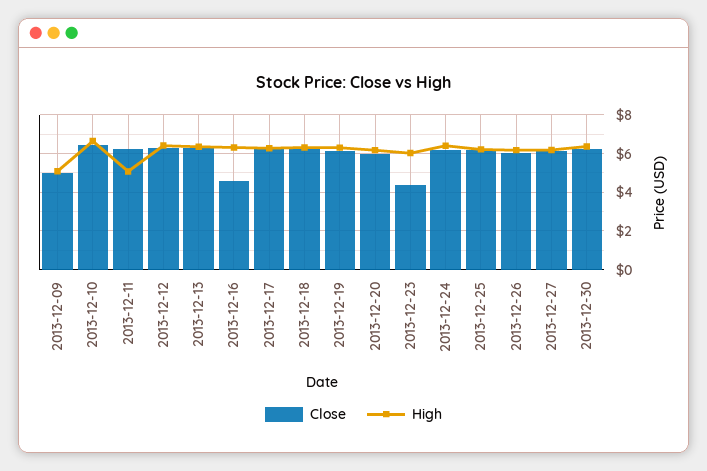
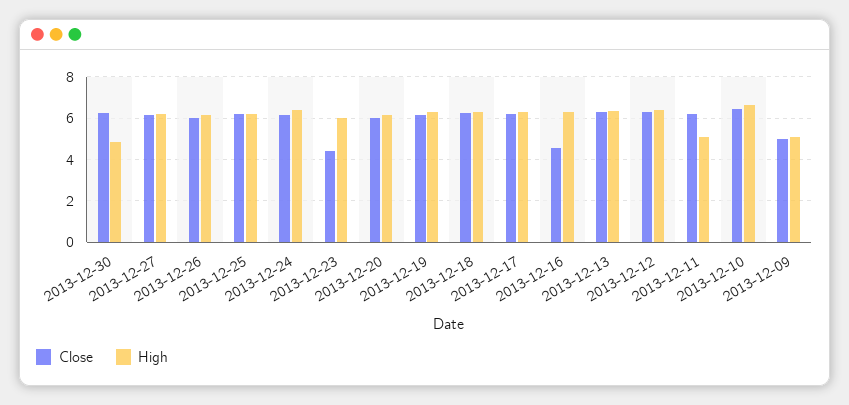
  {
    "Close": {
      "2013-12-09": 5,
      "2013-12-10": 6.5,
      "2013-12-11": 6,
      "2013-12-12": 6.5,
      "2013-12-13": 6.5,
      "2013-12-16": 4.5,
      "2013-12-17": 6,
      "2013-12-18": 6,
      "2013-12-19": 6,
      "2013-12-20": 6,
      "2013-12-23": 4.5,
      "2013-12-24": 6,
      "2013-12-25": 6,
      "2013-12-26": 6,
      "2013-12-27": 6,
      "2013-12-30": 6
    },
    "High": {
      "2013-12-09": 5,
      "2013-12-10": 6.5,
      "2013-12-11": 5,
      "2013-12-12": 6.5,
      "2013-12-13": 6.5,
      "2013-12-16": 6.5,
      "2013-12-17": 6.5,
      "2013-12-18": 6.5,
      "2013-12-19": 6.5,
      "2013-12-20": 6,
      "2013-12-23": 6,
      "2013-12-24": 6.5,
      "2013-12-25": 6,
      "2013-12-26": 6,
      "2013-12-27": 6,
-     "2013-12-30": 6.5
+     "2013-12-30": 5
    }
  }

